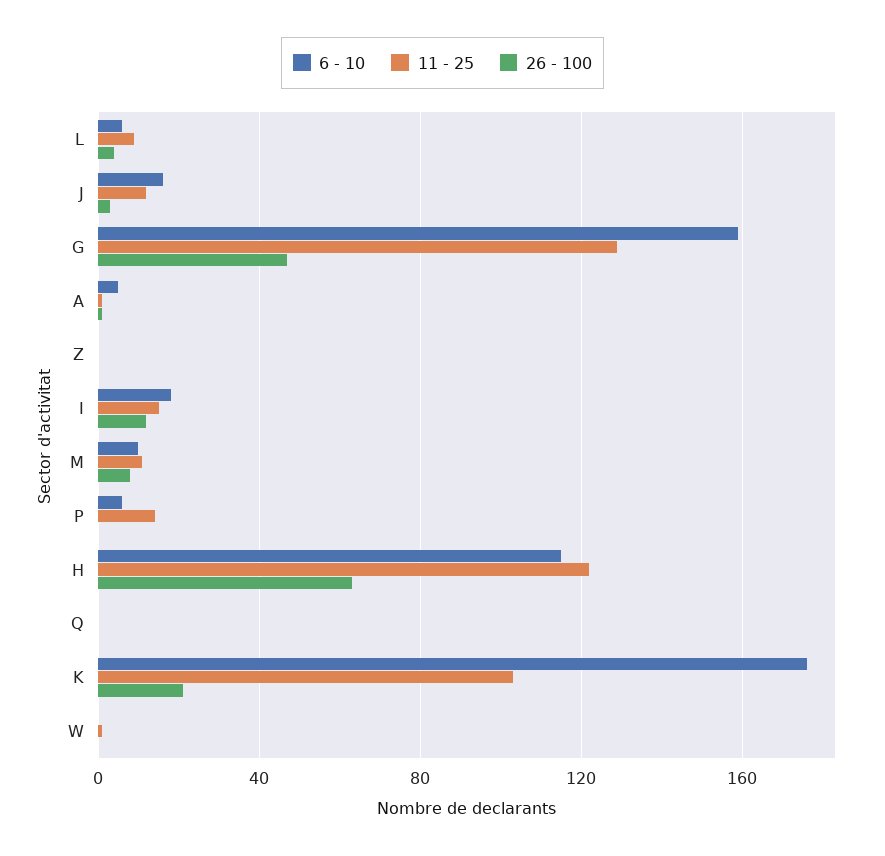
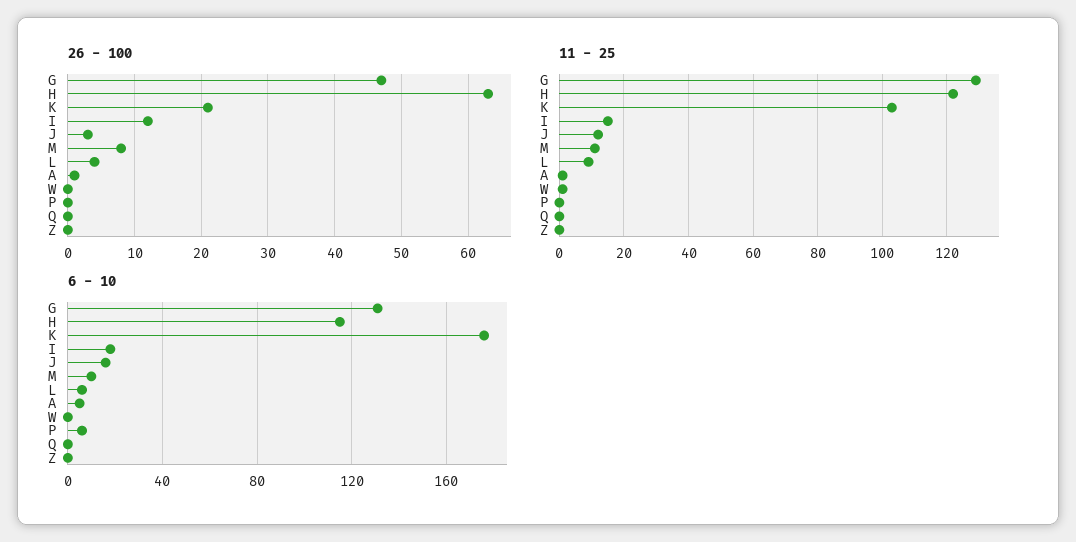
  {
    "6 - 10": {
      "L": 5,
      "J": 15,
-     "G": 160,
+     "G": 130,
      "A": 5,
      "Z": 0,
      "I": 20,
      "M": 10,
      "P": 5,
      "H": 115,
      "Q": 0,
      "K": 175,
      "W": 0
    },
    "11 - 25": {
      "L": 10,
      "J": 10,
      "G": 130,
      "A": 0,
      "Z": 0,
      "I": 15,
      "M": 10,
-     "P": 15,
+     "P": 0,
      "H": 120,
      "Q": 0,
      "K": 105,
      "W": 0
    },
    "26 - 100": {
      "L": 4,
      "J": 3,
      "G": 47,
      "A": 1,
      "Z": 0,
      "I": 12,
      "M": 8,
      "P": 0,
      "H": 63,
      "Q": 0,
      "K": 21,
      "W": 0
    }
  }

